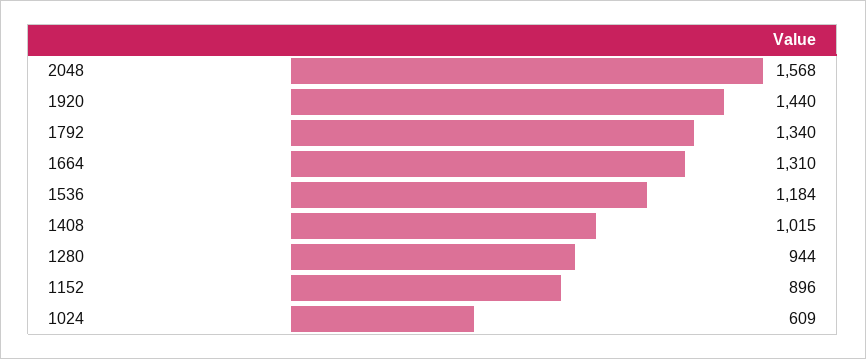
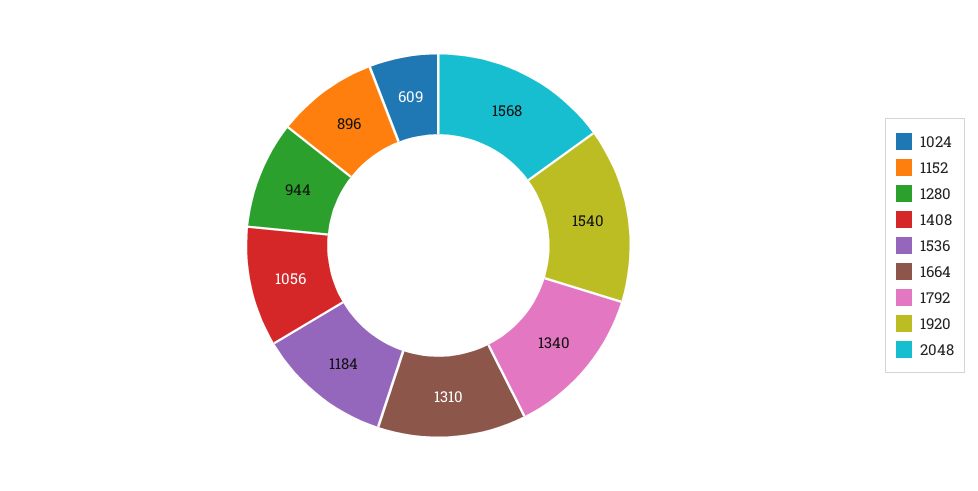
  {
    "2048": 1568,
-   "1920": 1440,
+   "1920": 1540,
    "1792": 1340,
    "1664": 1310,
    "1536": 1184,
-   "1408": 1015,
+   "1408": 1056,
    "1280": 944,
    "1152": 896,
    "1024": 609
  }

